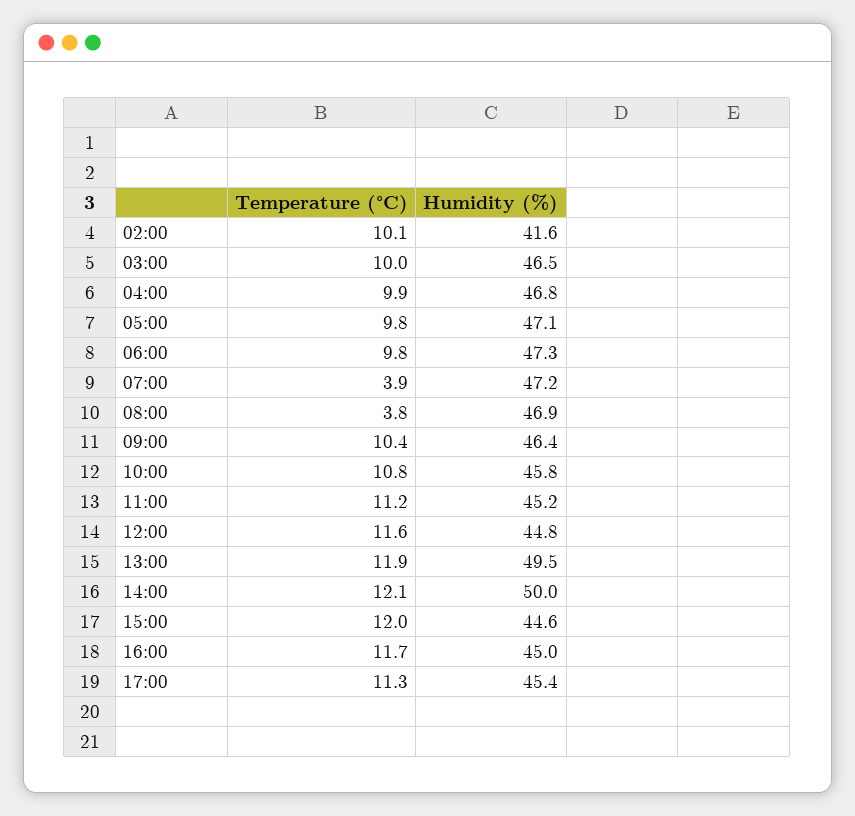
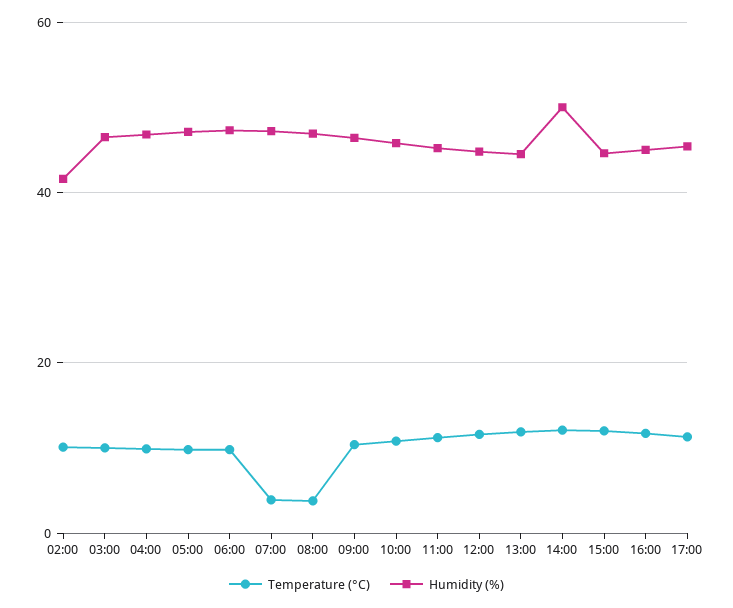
  {
    "Temperature (°C)": {
      "02:00": 10.1,
      "03:00": 10,
      "04:00": 9.9,
      "05:00": 9.8,
      "06:00": 9.8,
      "07:00": 3.9,
      "08:00": 3.8,
      "09:00": 10.4,
      "10:00": 10.8,
      "11:00": 11.2,
      "12:00": 11.6,
      "13:00": 11.9,
      "14:00": 12.1,
      "15:00": 12,
      "16:00": 11.7,
      "17:00": 11.3
    },
    "Humidity (%)": {
      "02:00": 41.6,
      "03:00": 46.5,
      "04:00": 46.8,
      "05:00": 47.1,
      "06:00": 47.3,
      "07:00": 47.2,
      "08:00": 46.9,
      "09:00": 46.4,
      "10:00": 45.8,
      "11:00": 45.2,
      "12:00": 44.8,
-     "13:00": 49.5,
+     "13:00": 44,
      "14:00": 50,
      "15:00": 44.6,
      "16:00": 45,
      "17:00": 45.4
    }
  }

